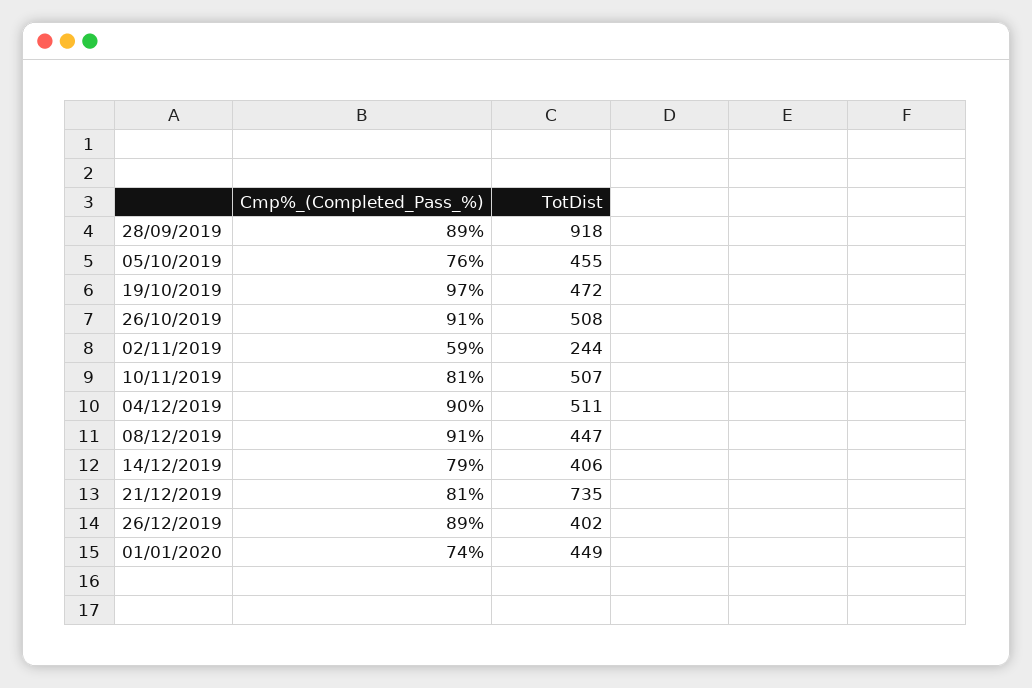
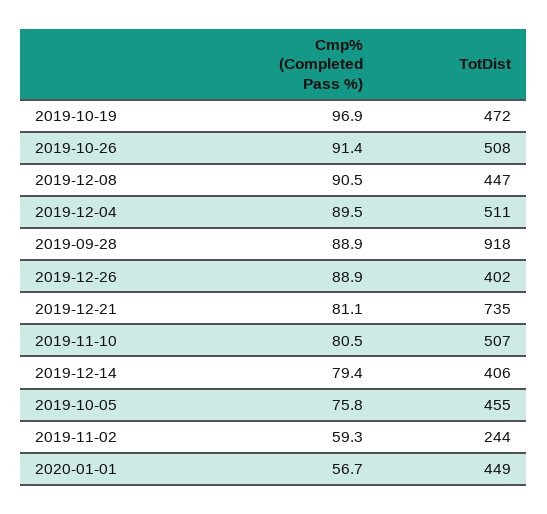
  {
    "Cmp%_(Completed_Pass_%)": {
      "28/09/2019": 88.9,
      "05/10/2019": 75.8,
      "19/10/2019": 96.9,
      "26/10/2019": 91.4,
      "02/11/2019": 59.3,
      "10/11/2019": 80.5,
      "04/12/2019": 89.5,
      "08/12/2019": 90.5,
      "14/12/2019": 79.4,
      "21/12/2019": 81.1,
      "26/12/2019": 88.9,
-     "01/01/2020": 74
+     "01/01/2020": 56.7
    },
    "TotDist": {
      "28/09/2019": 918,
      "05/10/2019": 455,
      "19/10/2019": 472,
      "26/10/2019": 508,
      "02/11/2019": 244,
      "10/11/2019": 507,
      "04/12/2019": 511,
      "08/12/2019": 447,
      "14/12/2019": 406,
      "21/12/2019": 735,
      "26/12/2019": 402,
      "01/01/2020": 449
    }
  }

